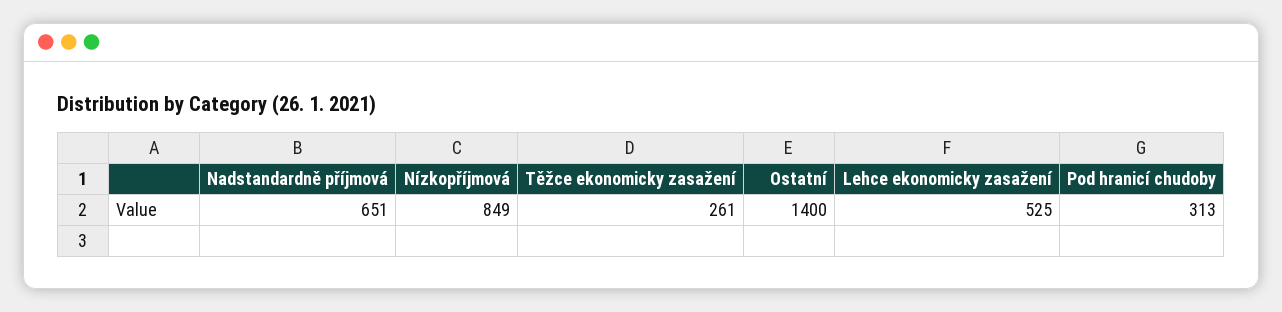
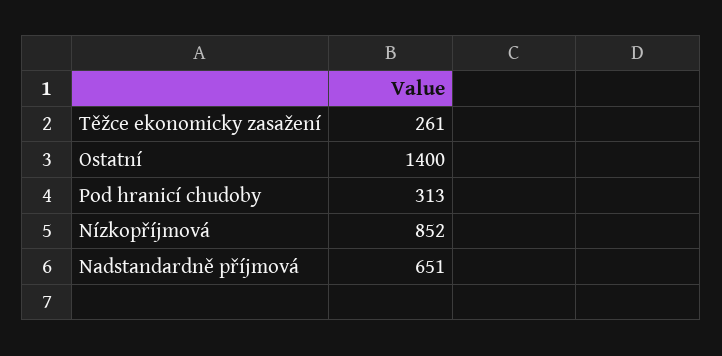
  {
    "Nadstandardně příjmová": 651,
-   "Nízkopříjmová": 849,
+   "Nízkopříjmová": 852,
    "Těžce ekonomicky zasažení": 261,
    "Ostatní": 1400,
-   "Lehce ekonomicky zasažení": 525,
    "Pod hranicí chudoby": 313
  }

